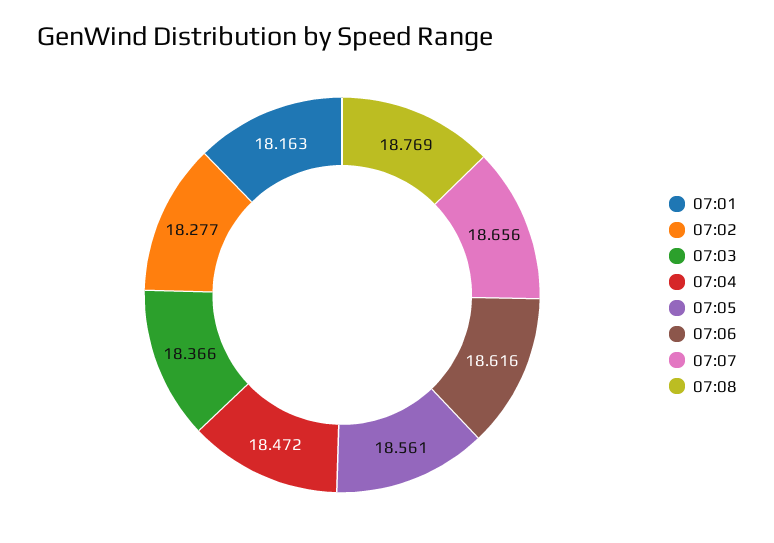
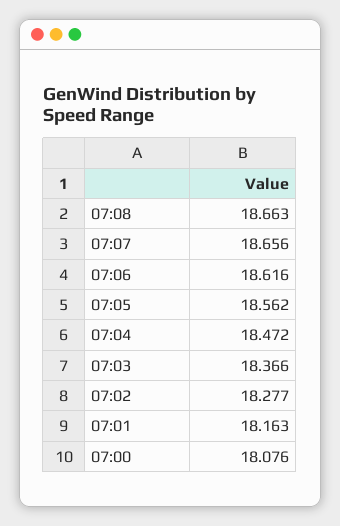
  {
    "07:01": 18.163,
    "07:02": 18.277,
    "07:03": 18.366,
    "07:04": 18.472,
-   "07:05": 18.561,
+   "07:05": 18.562,
    "07:06": 18.616,
    "07:07": 18.656,
-   "07:08": 18.769
+   "07:08": 18.663,
+   "07:00": 18.076
  }

